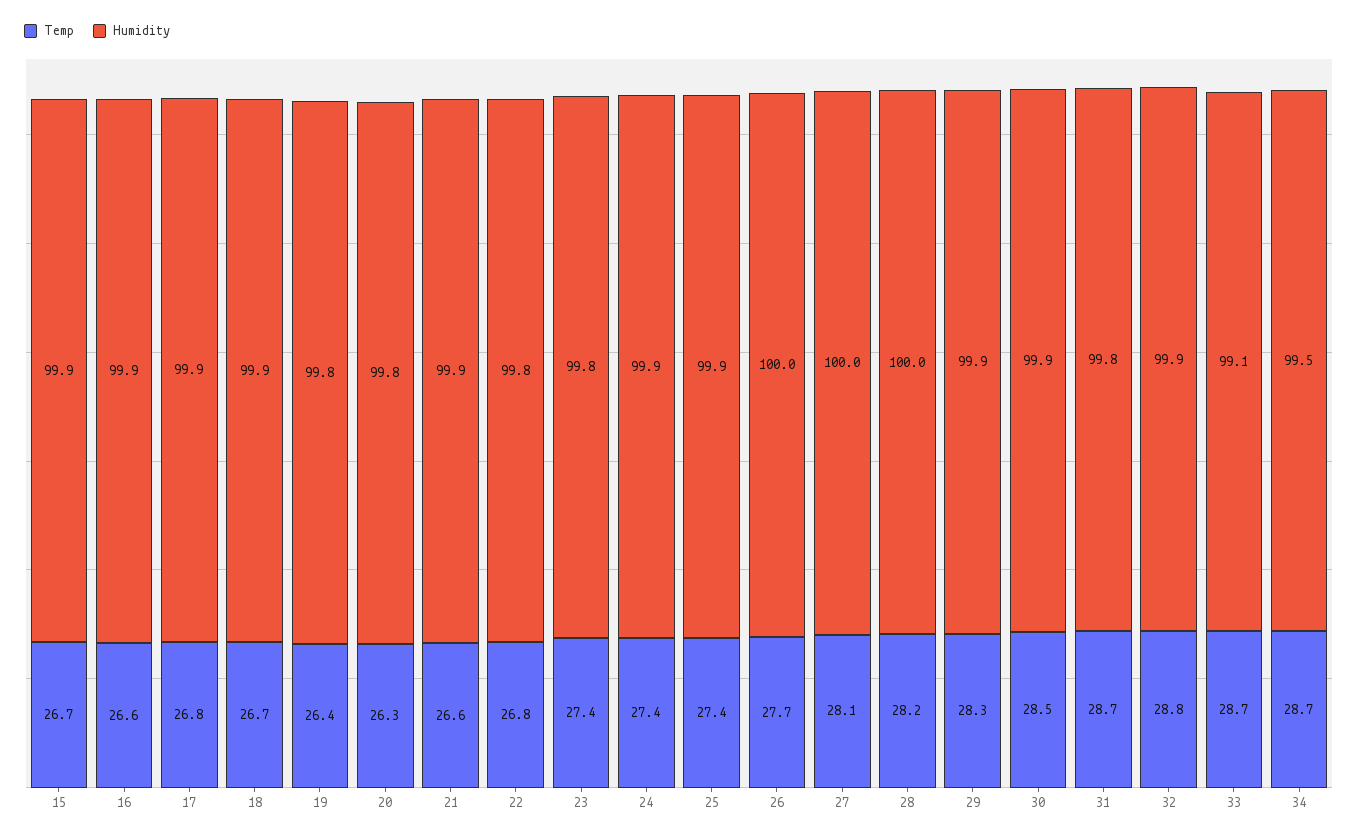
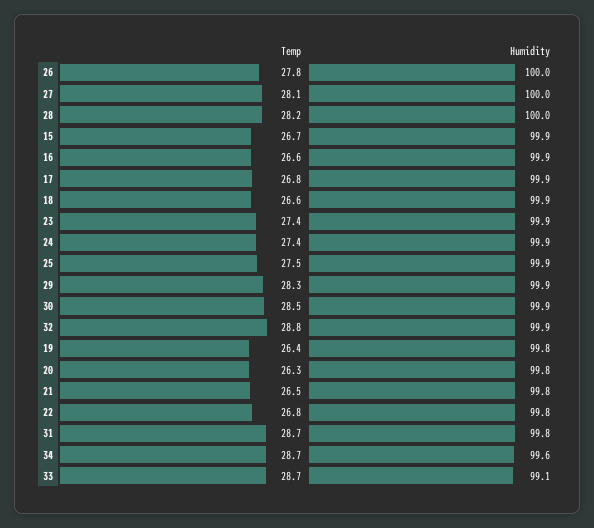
  {
    "Temp": {
      "15": 26.7,
      "16": 26.6,
      "17": 26.8,
-     "18": 26.7,
+     "18": 26.6,
      "19": 26.4,
      "20": 26.3,
-     "21": 26.6,
+     "21": 26.5,
      "22": 26.8,
      "23": 27.4,
      "24": 27.4,
-     "25": 27.4,
+     "25": 27.5,
-     "26": 27.7,
+     "26": 27.8,
      "27": 28.1,
      "28": 28.2,
      "29": 28.3,
      "30": 28.5,
      "31": 28.7,
      "32": 28.8,
      "33": 28.7,
      "34": 28.7
    },
    "Humidity": {
      "15": 99.9,
      "16": 99.9,
      "17": 99.9,
      "18": 99.9,
      "19": 99.8,
      "20": 99.8,
-     "21": 99.9,
+     "21": 99.8,
      "22": 99.8,
-     "23": 99.8,
+     "23": 99.9,
      "24": 99.9,
      "25": 99.9,
      "26": 100,
      "27": 100,
      "28": 100,
      "29": 99.9,
      "30": 99.9,
      "31": 99.8,
      "32": 99.9,
      "33": 99.1,
-     "34": 99.5
+     "34": 99.6
    }
  }

